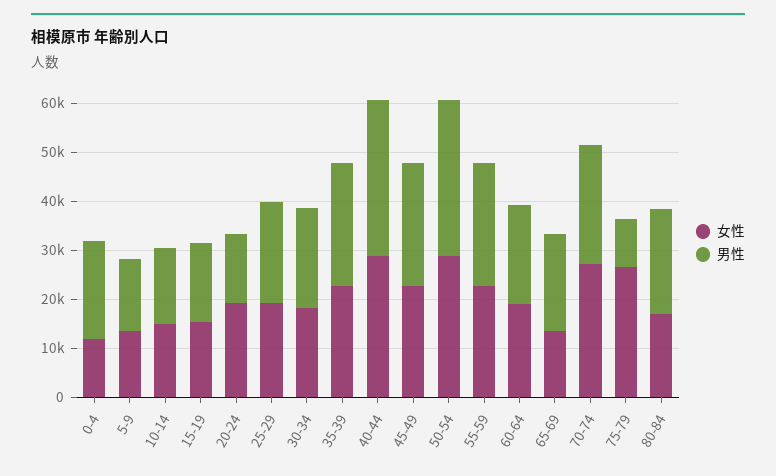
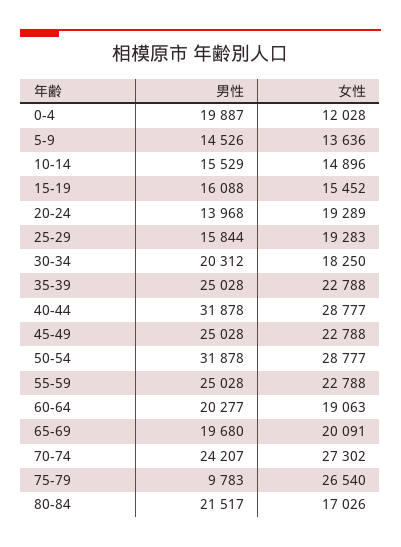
  {
    "女性": {
      "0-4": 12028,
      "5-9": 13636,
      "10-14": 14896,
      "15-19": 15452,
      "20-24": 19289,
      "25-29": 19283,
      "30-34": 18250,
      "35-39": 22788,
      "40-44": 28777,
      "45-49": 22788,
      "50-54": 28777,
      "55-59": 22788,
      "60-64": 19063,
-     "65-69": 14000,
+     "65-69": 20091,
      "70-74": 27302,
      "75-79": 26540,
      "80-84": 17026
    },
    "男性": {
      "0-4": 19887,
      "5-9": 14526,
      "10-14": 15529,
      "15-19": 16088,
      "20-24": 13968,
-     "25-29": 20000,
+     "25-29": 15844,
      "30-34": 20312,
      "35-39": 25028,
      "40-44": 31878,
      "45-49": 25028,
      "50-54": 31878,
      "55-59": 25028,
      "60-64": 20277,
      "65-69": 19680,
      "70-74": 24207,
      "75-79": 9783,
      "80-84": 21517
    }
  }

